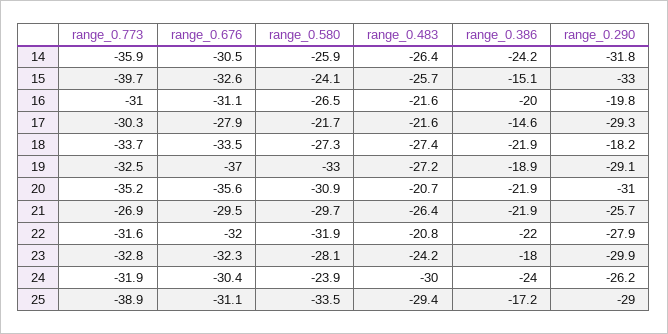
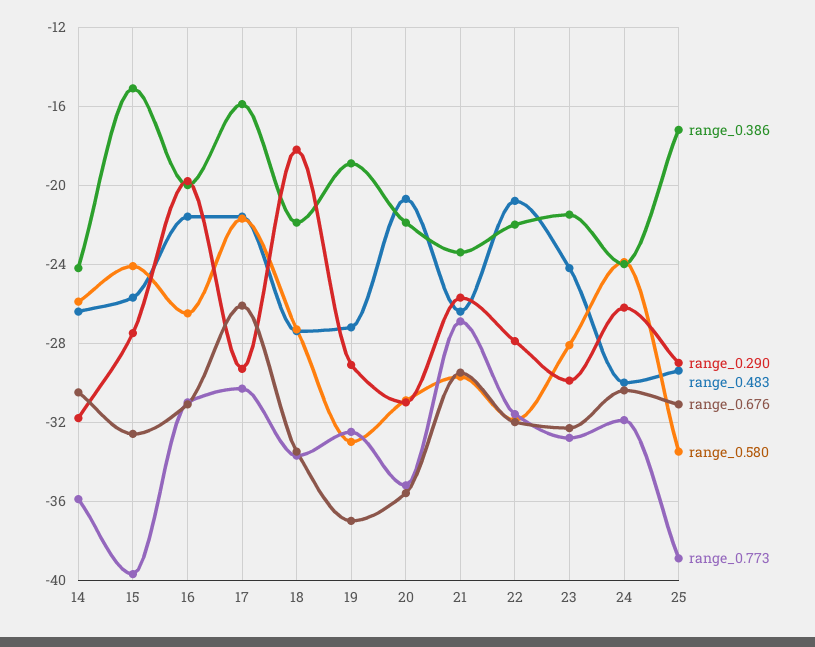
  {
    "range_0.773": {
      "14": -35.9,
      "15": -39.7,
      "16": -31,
      "17": -30.3,
      "18": -33.7,
      "19": -32.5,
      "20": -35.2,
      "21": -26.9,
      "22": -31.6,
      "23": -32.8,
      "24": -31.9,
      "25": -38.9
    },
    "range_0.676": {
      "14": -30.5,
      "15": -32.6,
      "16": -31.1,
-     "17": -27.9,
+     "17": -26,
      "18": -33.5,
      "19": -37,
      "20": -35.6,
      "21": -29.5,
      "22": -32,
      "23": -32.3,
      "24": -30.4,
      "25": -31.1
    },
    "range_0.580": {
      "14": -25.9,
      "15": -24.1,
      "16": -26.5,
      "17": -21.7,
      "18": -27.3,
      "19": -33,
      "20": -30.9,
      "21": -29.7,
      "22": -31.9,
      "23": -28.1,
      "24": -23.9,
      "25": -33.5
    },
    "range_0.483": {
      "14": -26.4,
      "15": -25.7,
      "16": -21.6,
      "17": -21.6,
      "18": -27.4,
      "19": -27.2,
      "20": -20.7,
      "21": -26.4,
      "22": -20.8,
      "23": -24.2,
      "24": -30,
      "25": -29.4
    },
    "range_0.386": {
      "14": -24.2,
      "15": -15.1,
      "16": -20,
-     "17": -14.6,
+     "17": -16,
      "18": -21.9,
      "19": -18.9,
      "20": -21.9,
-     "21": -21.9,
+     "21": -23.5,
      "22": -22,
-     "23": -18,
+     "23": -21.5,
      "24": -24,
      "25": -17.2
    },
    "range_0.290": {
      "14": -31.8,
-     "15": -33,
+     "15": -27.5,
      "16": -19.8,
      "17": -29.3,
      "18": -18.2,
      "19": -29.1,
      "20": -31,
      "21": -25.7,
      "22": -27.9,
      "23": -29.9,
      "24": -26.2,
      "25": -29
    }
  }

